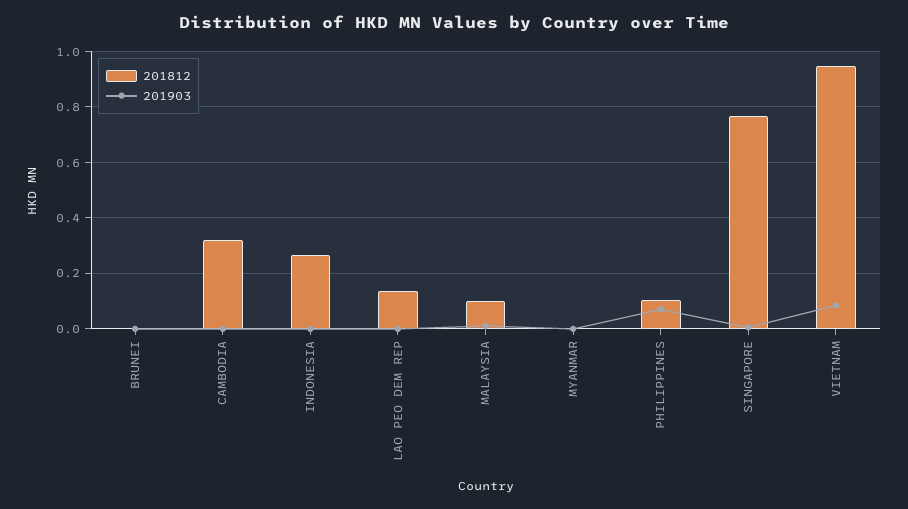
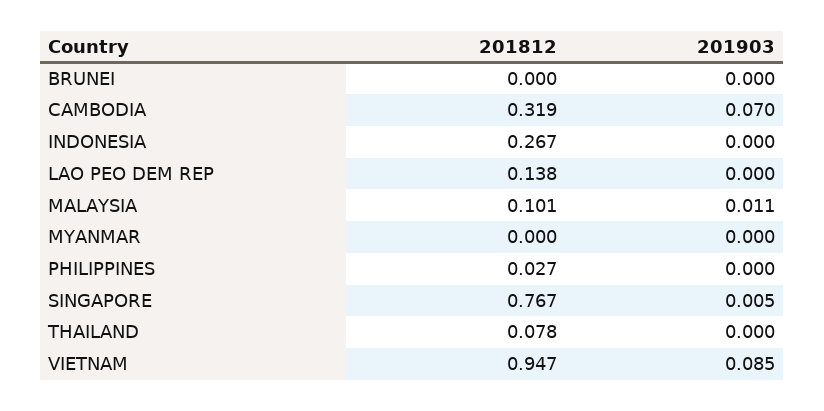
  {
    "201812": {
      "BRUNEI": 0,
      "CAMBODIA": 0.319,
      "INDONESIA": 0.267,
      "LAO PEO DEM REP": 0.138,
      "MALAYSIA": 0.101,
      "MYANMAR": 0,
-     "PHILIPPINES": 0.1,
+     "PHILIPPINES": 0.027,
      "SINGAPORE": 0.767,
-     "VIETNAM": 0.947
+     "VIETNAM": 0.947,
+     "THAILAND": 0.078
    },
    "201903": {
      "BRUNEI": 0,
-     "CAMBODIA": 0,
+     "CAMBODIA": 0.07,
      "INDONESIA": 0,
      "LAO PEO DEM REP": 0,
      "MALAYSIA": 0.011,
      "MYANMAR": 0,
-     "PHILIPPINES": 0.075,
+     "PHILIPPINES": 0,
      "SINGAPORE": 0.005,
-     "VIETNAM": 0.085
+     "VIETNAM": 0.085,
+     "THAILAND": 0
    }
  }

